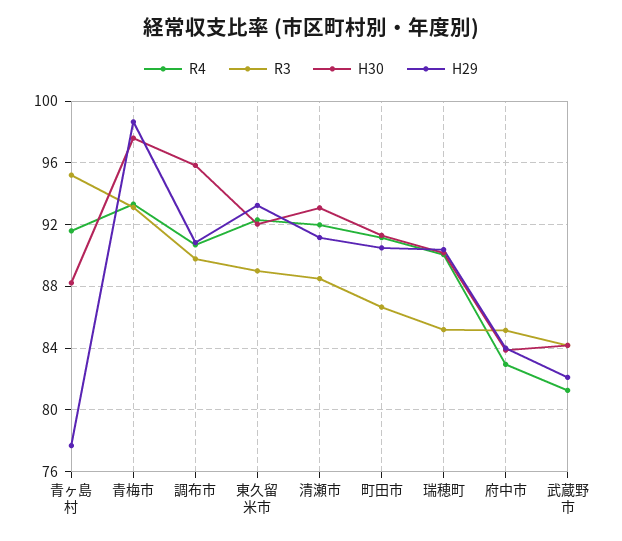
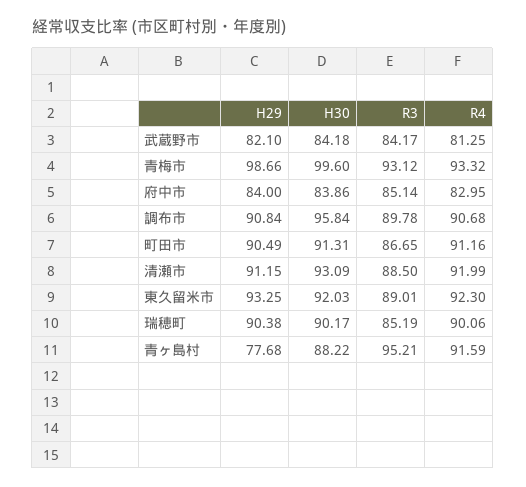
  {
    "R4": {
      "青ヶ島村": 91.59,
      "青梅市": 93.32,
      "調布市": 90.68,
      "東久留米市": 92.3,
      "清瀬市": 91.99,
      "町田市": 91.16,
      "瑞穂町": 90.06,
      "府中市": 82.95,
      "武蔵野市": 81.25
    },
    "R3": {
      "青ヶ島村": 95.21,
      "青梅市": 93.12,
      "調布市": 89.78,
      "東久留米市": 89.01,
      "清瀬市": 88.5,
      "町田市": 86.65,
      "瑞穂町": 85.19,
      "府中市": 85.14,
      "武蔵野市": 84.17
    },
    "H30": {
      "青ヶ島村": 88.22,
-     "青梅市": 97.5,
+     "青梅市": 99.6,
      "調布市": 95.84,
      "東久留米市": 92.03,
      "清瀬市": 93.09,
      "町田市": 91.31,
      "瑞穂町": 90.17,
      "府中市": 83.86,
      "武蔵野市": 84.18
    },
    "H29": {
      "青ヶ島村": 77.68,
      "青梅市": 98.66,
      "調布市": 90.84,
      "東久留米市": 93.25,
      "清瀬市": 91.15,
      "町田市": 90.49,
      "瑞穂町": 90.38,
      "府中市": 84,
      "武蔵野市": 82.1
    }
  }

